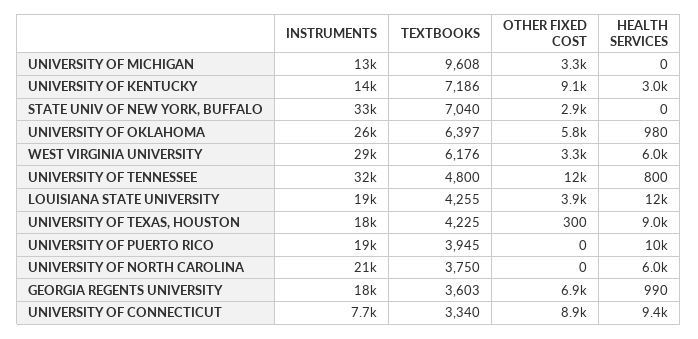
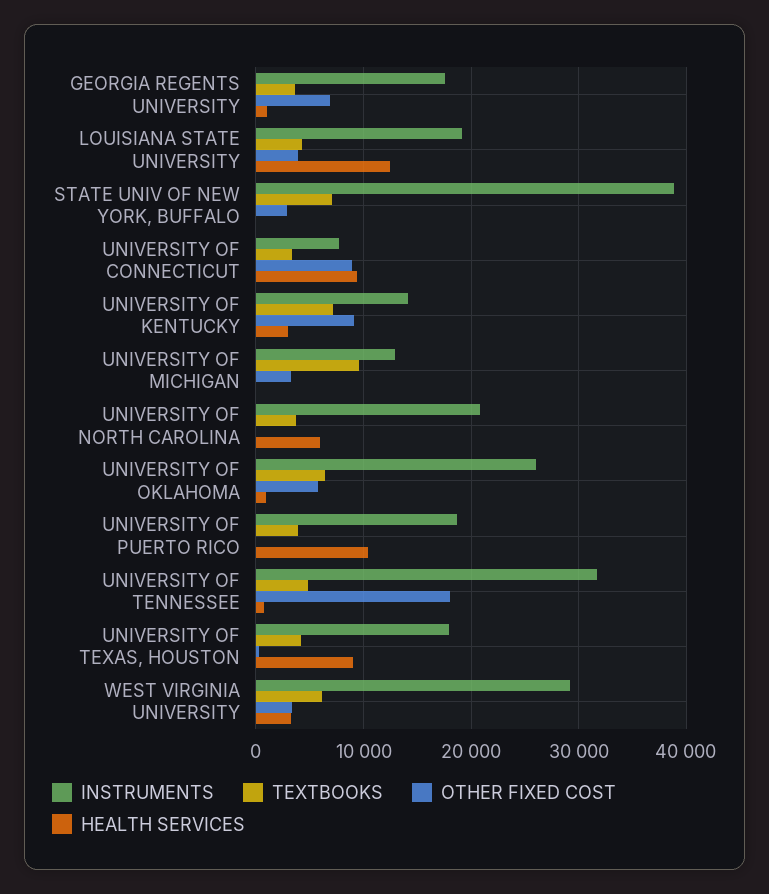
  {
    "INSTRUMENTS": {
      "UNIVERSITY OF MICHIGAN": 13000,
      "UNIVERSITY OF KENTUCKY": 14000,
-     "STATE UNIV OF NEW YORK, BUFFALO": 33000,
+     "STATE UNIV OF NEW YORK, BUFFALO": 39000,
      "UNIVERSITY OF OKLAHOMA": 26000,
      "WEST VIRGINIA UNIVERSITY": 29000,
      "UNIVERSITY OF TENNESSEE": 32000,
      "LOUISIANA STATE UNIVERSITY": 19000,
      "UNIVERSITY OF TEXAS, HOUSTON": 18000,
      "UNIVERSITY OF PUERTO RICO": 19000,
      "UNIVERSITY OF NORTH CAROLINA": 21000,
      "GEORGIA REGENTS UNIVERSITY": 18000,
      "UNIVERSITY OF CONNECTICUT": 7700
    },
    "TEXTBOOKS": {
      "UNIVERSITY OF MICHIGAN": 9608,
      "UNIVERSITY OF KENTUCKY": 7186,
      "STATE UNIV OF NEW YORK, BUFFALO": 7040,
      "UNIVERSITY OF OKLAHOMA": 6397,
      "WEST VIRGINIA UNIVERSITY": 6176,
      "UNIVERSITY OF TENNESSEE": 4800,
      "LOUISIANA STATE UNIVERSITY": 4255,
      "UNIVERSITY OF TEXAS, HOUSTON": 4225,
      "UNIVERSITY OF PUERTO RICO": 3945,
      "UNIVERSITY OF NORTH CAROLINA": 3750,
      "GEORGIA REGENTS UNIVERSITY": 3603,
      "UNIVERSITY OF CONNECTICUT": 3340
    },
    "OTHER FIXED COST": {
      "UNIVERSITY OF MICHIGAN": 3300,
      "UNIVERSITY OF KENTUCKY": 9100,
      "STATE UNIV OF NEW YORK, BUFFALO": 2900,
      "UNIVERSITY OF OKLAHOMA": 5800,
      "WEST VIRGINIA UNIVERSITY": 3300,
-     "UNIVERSITY OF TENNESSEE": 12000,
+     "UNIVERSITY OF TENNESSEE": 18000,
      "LOUISIANA STATE UNIVERSITY": 3900,
      "UNIVERSITY OF TEXAS, HOUSTON": 300,
      "UNIVERSITY OF PUERTO RICO": 0,
      "UNIVERSITY OF NORTH CAROLINA": 0,
      "GEORGIA REGENTS UNIVERSITY": 6900,
      "UNIVERSITY OF CONNECTICUT": 8900
    },
    "HEALTH SERVICES": {
      "UNIVERSITY OF MICHIGAN": 0,
      "UNIVERSITY OF KENTUCKY": 3000,
      "STATE UNIV OF NEW YORK, BUFFALO": 0,
      "UNIVERSITY OF OKLAHOMA": 980,
-     "WEST VIRGINIA UNIVERSITY": 6000,
+     "WEST VIRGINIA UNIVERSITY": 3000,
      "UNIVERSITY OF TENNESSEE": 800,
      "LOUISIANA STATE UNIVERSITY": 12000,
      "UNIVERSITY OF TEXAS, HOUSTON": 9000,
      "UNIVERSITY OF PUERTO RICO": 10000,
      "UNIVERSITY OF NORTH CAROLINA": 6000,
      "GEORGIA REGENTS UNIVERSITY": 990,
      "UNIVERSITY OF CONNECTICUT": 9400
    }
  }

